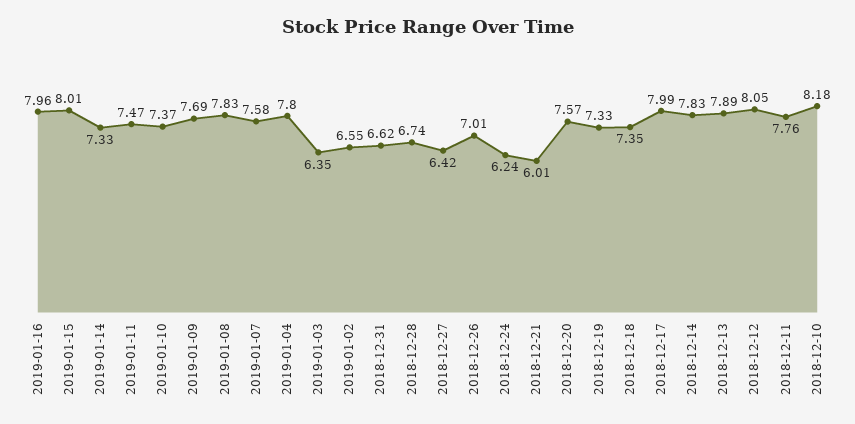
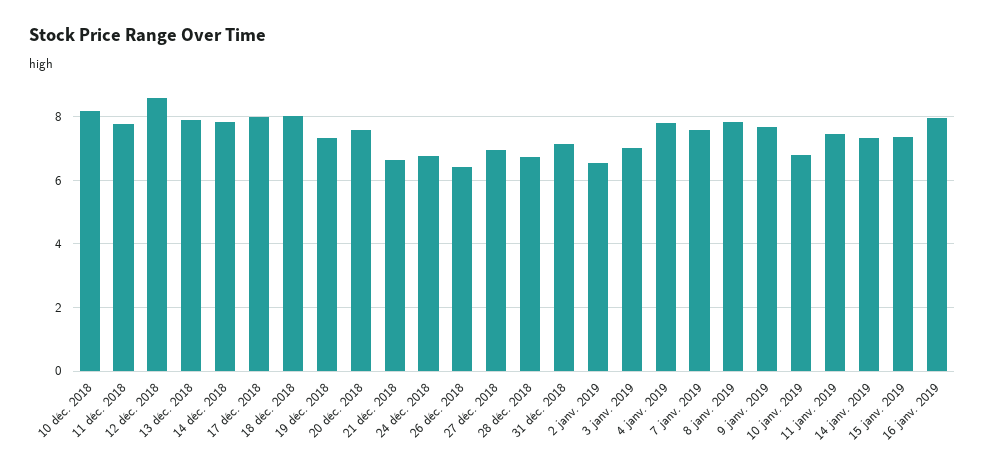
  {
    "2019-01-16": 7.96,
-   "2019-01-15": 8.01,
+   "2019-01-15": 7.4,
    "2019-01-14": 7.33,
    "2019-01-11": 7.47,
-   "2019-01-10": 7.37,
+   "2019-01-10": 6.8,
    "2019-01-09": 7.69,
    "2019-01-08": 7.83,
    "2019-01-07": 7.58,
    "2019-01-04": 7.8,
-   "2019-01-03": 6.35,
+   "2019-01-03": 7,
    "2019-01-02": 6.55,
-   "2018-12-31": 6.62,
+   "2018-12-31": 7.2,
    "2018-12-28": 6.74,
-   "2018-12-27": 6.42,
+   "2018-12-27": 7,
-   "2018-12-26": 7.01,
+   "2018-12-26": 6.4,
-   "2018-12-24": 6.24,
+   "2018-12-24": 6.8,
-   "2018-12-21": 6.01,
+   "2018-12-21": 6.6,
    "2018-12-20": 7.57,
    "2018-12-19": 7.33,
-   "2018-12-18": 7.35,
+   "2018-12-18": 8,
    "2018-12-17": 7.99,
    "2018-12-14": 7.83,
    "2018-12-13": 7.89,
-   "2018-12-12": 8.05,
+   "2018-12-12": 8.6,
    "2018-12-11": 7.76,
    "2018-12-10": 8.18
  }

